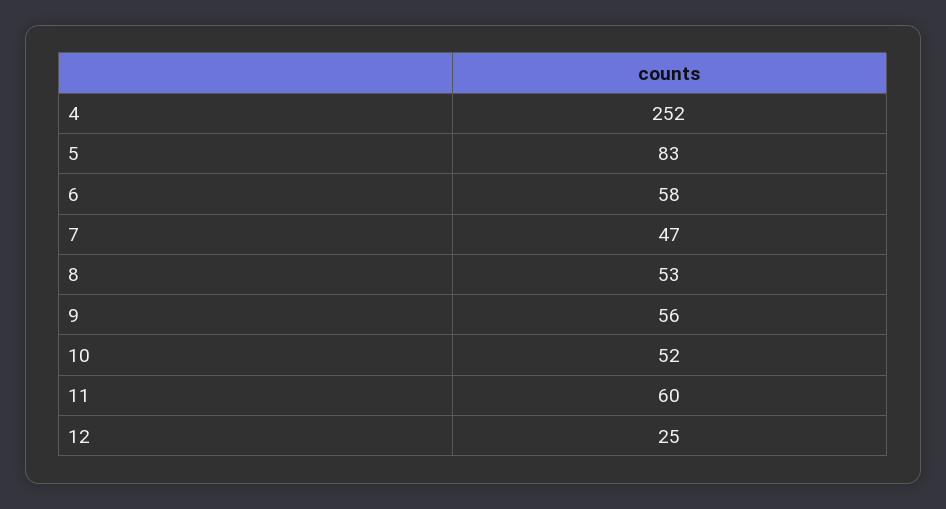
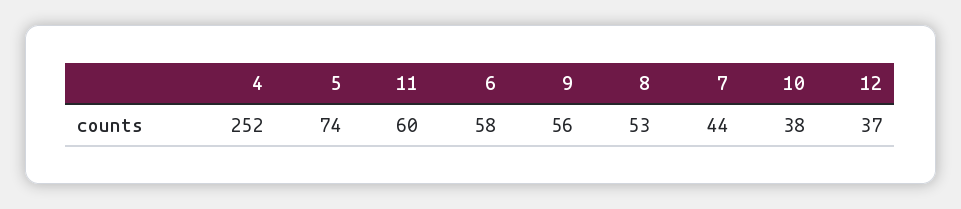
  {
    "4": 252,
-   "5": 83,
+   "5": 74,
    "6": 58,
-   "7": 47,
+   "7": 44,
    "8": 53,
    "9": 56,
-   "10": 52,
+   "10": 38,
    "11": 60,
-   "12": 25
+   "12": 37
  }

